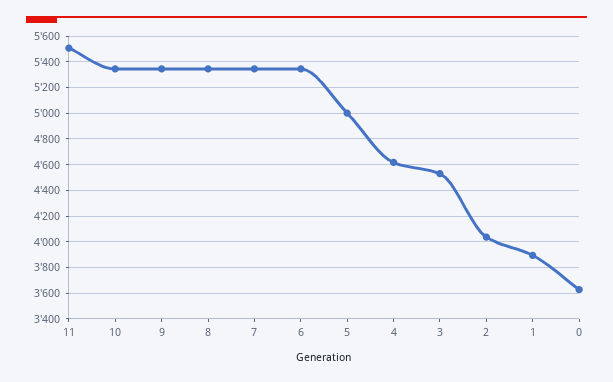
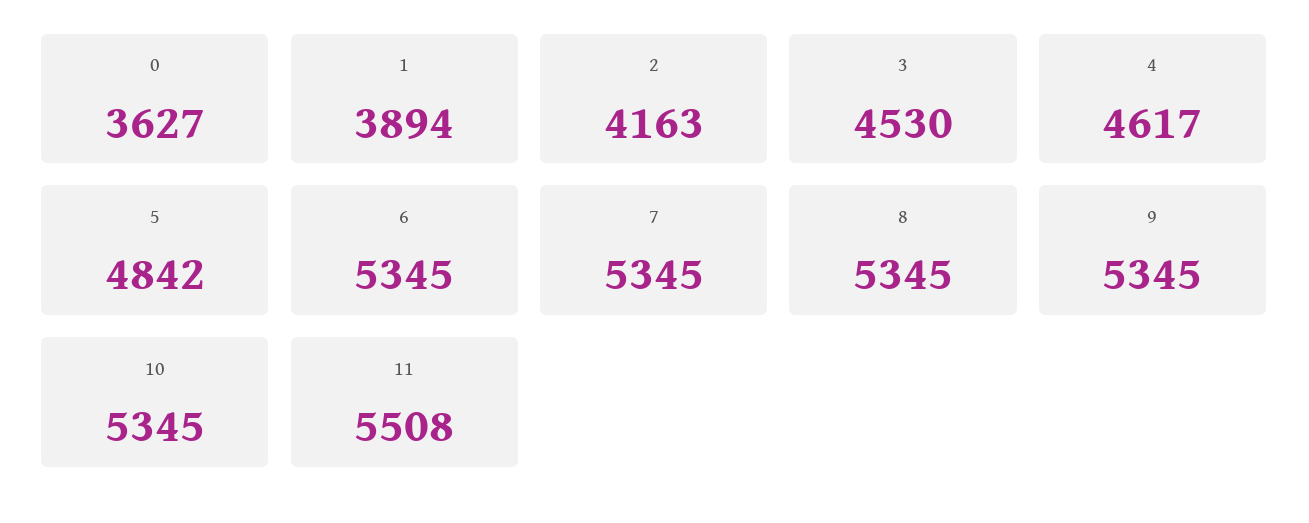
  {
    "11": 5508,
    "10": 5345,
    "9": 5345,
    "8": 5345,
    "7": 5345,
    "6": 5345,
-   "5": 5000,
+   "5": 4842,
    "4": 4617,
    "3": 4530,
-   "2": 4050,
+   "2": 4163,
    "1": 3894,
    "0": 3627
  }

